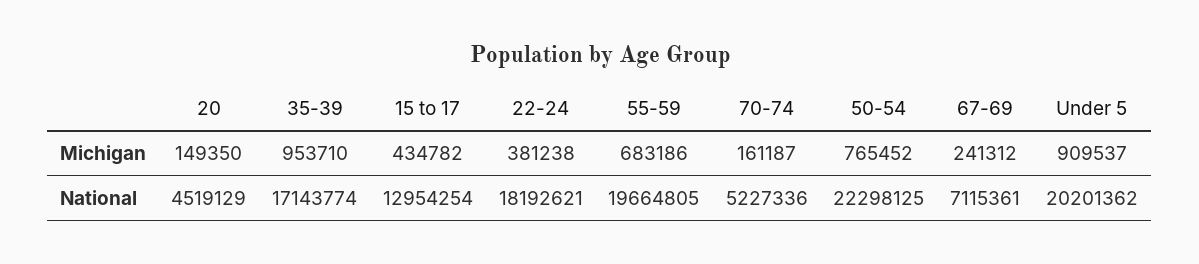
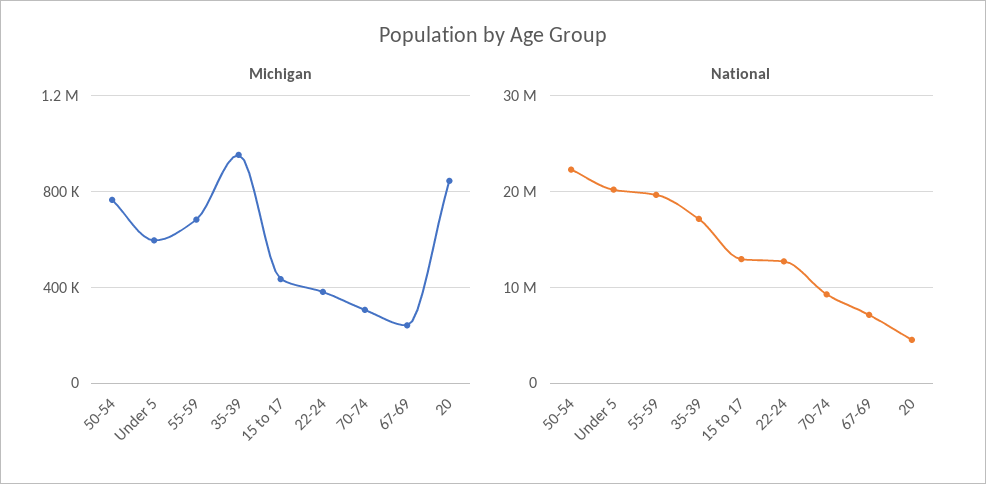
  {
    "Michigan": {
-     "20": 149350,
+     "20": 850000,
      "35-39": 953710,
      "15 to 17": 434782,
      "22-24": 381238,
      "55-59": 683186,
-     "70-74": 161187,
+     "70-74": 300000,
      "50-54": 765452,
      "67-69": 241312,
-     "Under 5": 909537
+     "Under 5": 600000
    },
    "National": {
      "20": 4519129,
      "35-39": 17143774,
      "15 to 17": 12954254,
-     "22-24": 18192621,
+     "22-24": 13000000,
      "55-59": 19664805,
-     "70-74": 5227336,
+     "70-74": 9000000,
      "50-54": 22298125,
      "67-69": 7115361,
      "Under 5": 20201362
    }
  }

